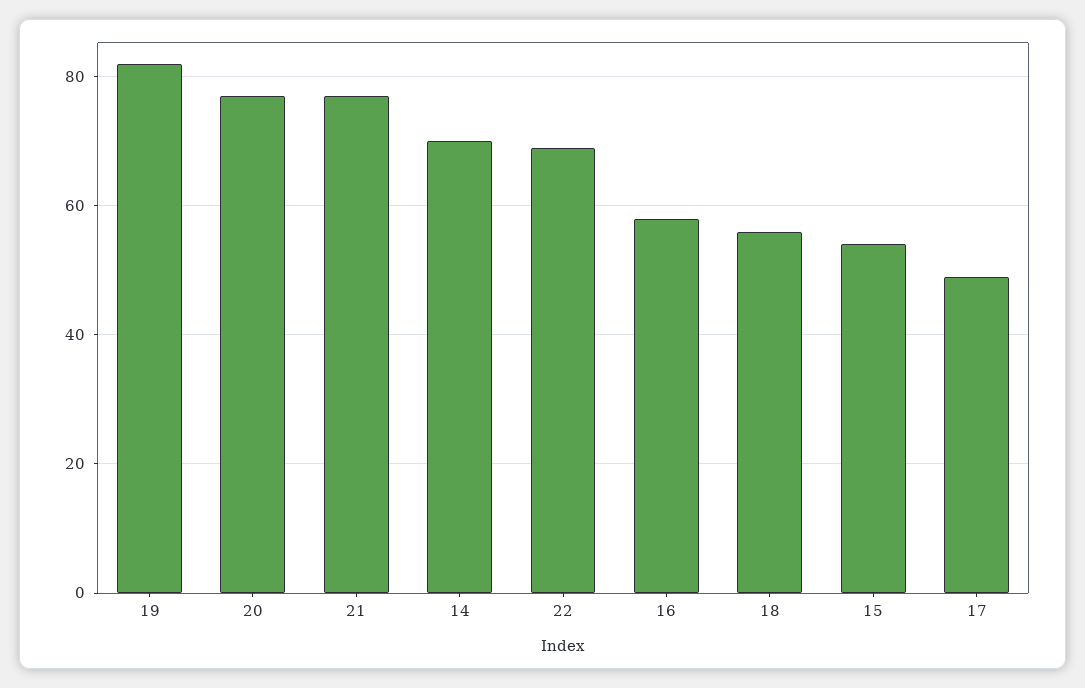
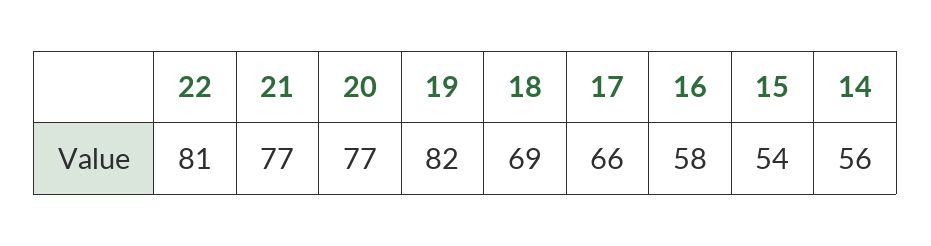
  {
    "19": 82,
    "20": 77,
    "21": 77,
-   "14": 70,
+   "14": 56,
-   "22": 70,
+   "22": 81,
    "16": 58,
-   "18": 55,
+   "18": 69,
    "15": 54,
-   "17": 50
+   "17": 66
  }

